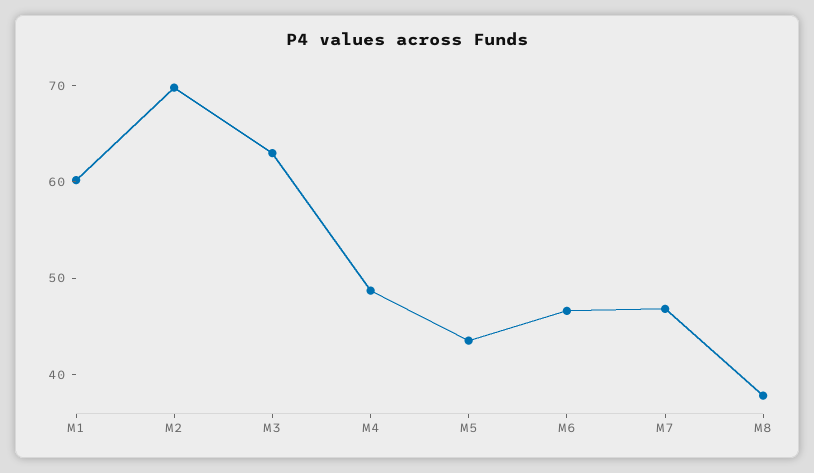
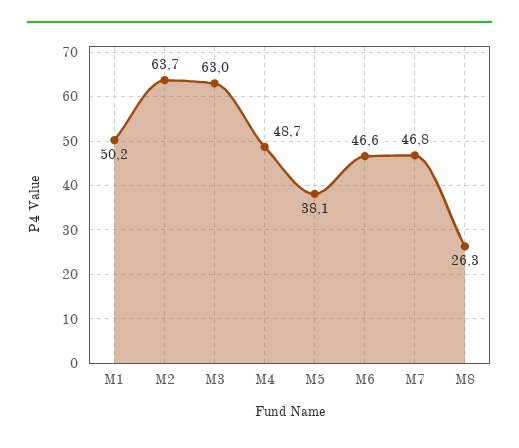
  {
-   "M1": 60,
+   "M1": 50.2,
-   "M2": 70,
+   "M2": 63.7,
    "M3": 63,
    "M4": 48.7,
-   "M5": 44,
+   "M5": 38.1,
    "M6": 46.6,
    "M7": 46.8,
-   "M8": 38
+   "M8": 26.3
  }

